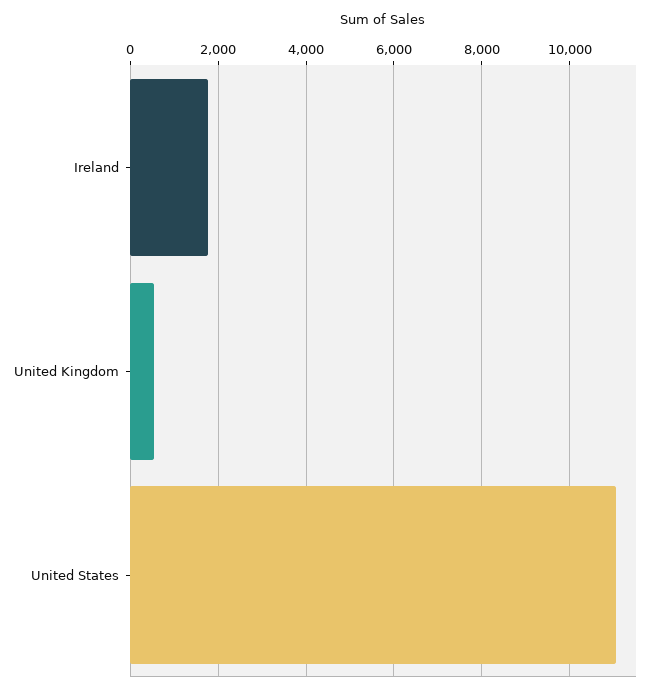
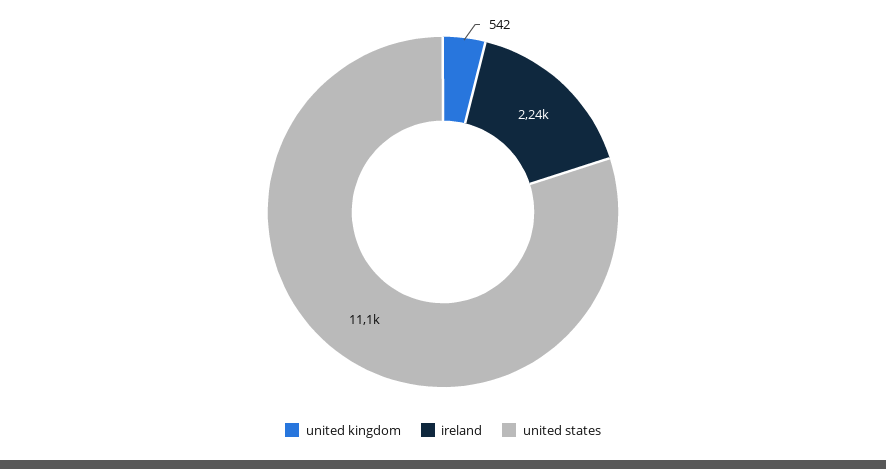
  {
-   "Ireland": 1800,
+   "Ireland": 2240,
    "United Kingdom": 542,
    "United States": 11100
  }

